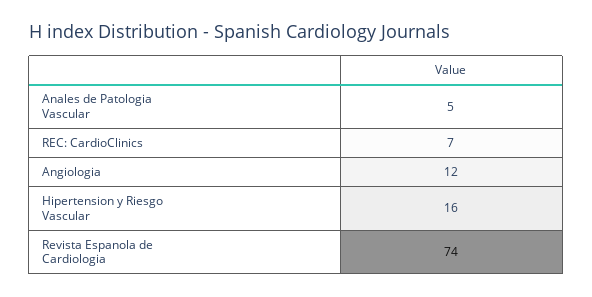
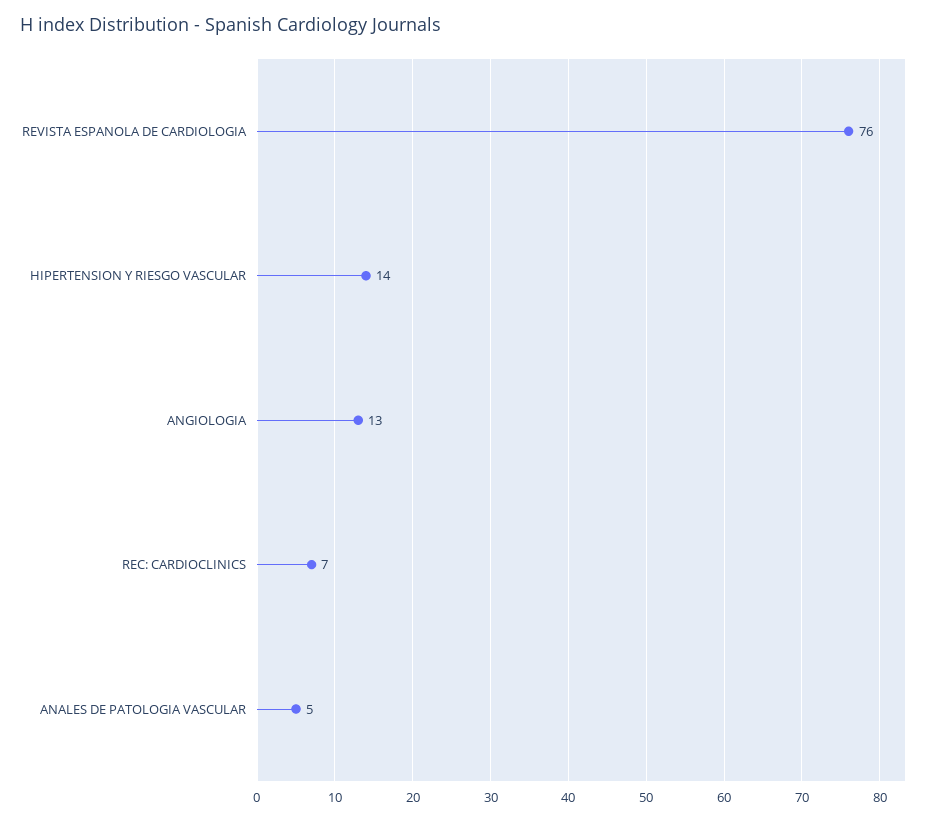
  {
    "Anales de Patologia Vascular": 5,
    "REC: CardioClinics": 7,
-   "Angiologia": 12,
+   "Angiologia": 13,
-   "Hipertension y Riesgo Vascular": 16,
+   "Hipertension y Riesgo Vascular": 14,
-   "Revista Espanola de Cardiologia": 74
+   "Revista Espanola de Cardiologia": 76
  }

